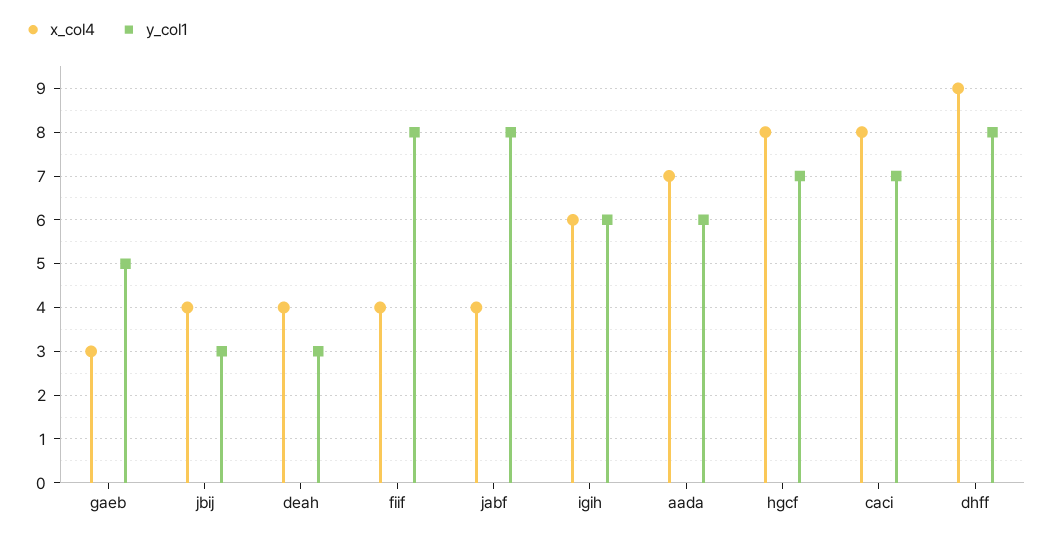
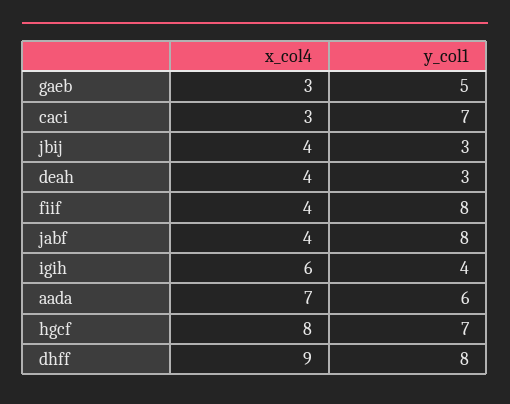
  {
    "x_col4": {
      "gaeb": 3,
      "jbij": 4,
      "deah": 4,
      "fiif": 4,
      "jabf": 4,
      "igih": 6,
      "aada": 7,
      "hgcf": 8,
-     "caci": 8,
+     "caci": 3,
      "dhff": 9
    },
    "y_col1": {
      "gaeb": 5,
      "jbij": 3,
      "deah": 3,
      "fiif": 8,
      "jabf": 8,
-     "igih": 6,
+     "igih": 4,
      "aada": 6,
      "hgcf": 7,
      "caci": 7,
      "dhff": 8
    }
  }

